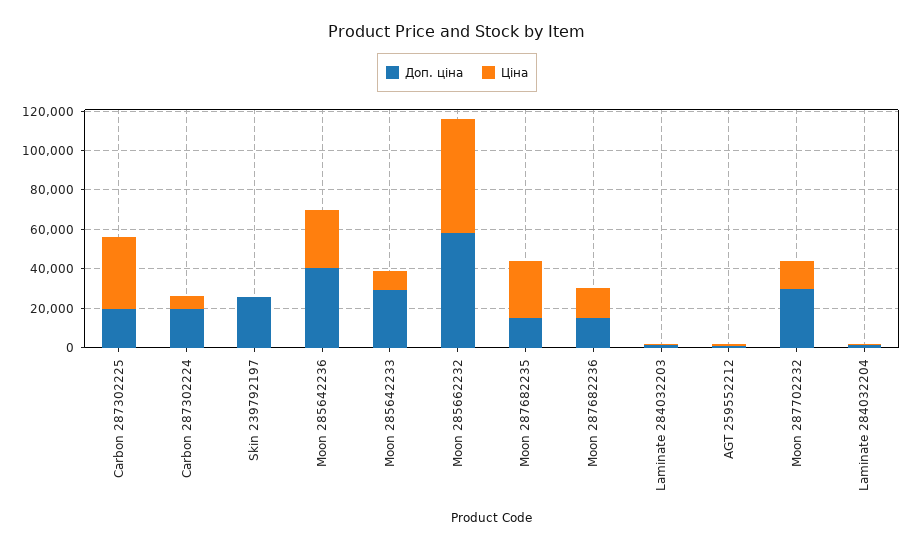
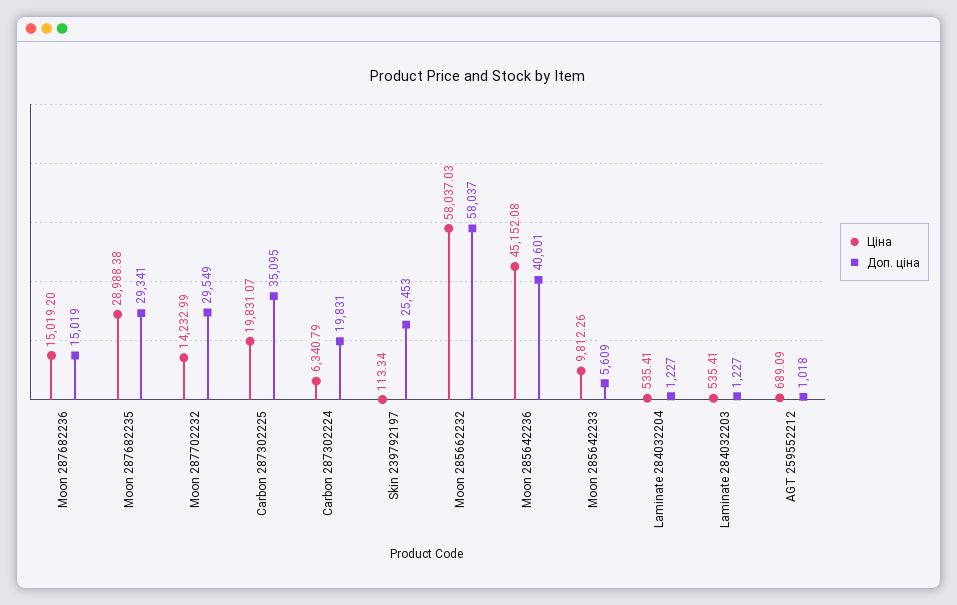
  {
    "Доп. ціна": {
-     "Carbon 287302225": 20000,
+     "Carbon 287302225": 35095,
      "Carbon 287302224": 19831,
      "Skin 239792197": 25453,
      "Moon 285642236": 40601,
-     "Moon 285642233": 30000,
+     "Moon 285642233": 5609,
      "Moon 285662232": 58037,
-     "Moon 287682235": 15000,
+     "Moon 287682235": 29341,
      "Moon 287682236": 15019,
      "Laminate 284032203": 1227,
      "AGT 259552212": 1018,
      "Moon 287702232": 29549,
      "Laminate 284032204": 1227
    },
    "Ціна": {
-     "Carbon 287302225": 35000,
+     "Carbon 287302225": 19831.07,
      "Carbon 287302224": 6340.79,
      "Skin 239792197": 113.34,
-     "Moon 285642236": 30000,
+     "Moon 285642236": 45152.08,
      "Moon 285642233": 9812.26,
      "Moon 285662232": 58037.03,
      "Moon 287682235": 28988.38,
      "Moon 287682236": 15019.2,
      "Laminate 284032203": 535.41,
      "AGT 259552212": 689.09,
      "Moon 287702232": 14232.99,
      "Laminate 284032204": 535.41
    }
  }

